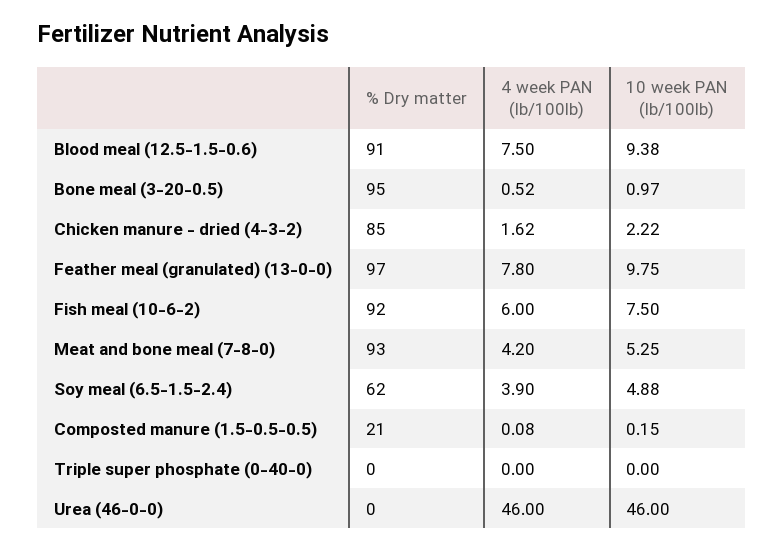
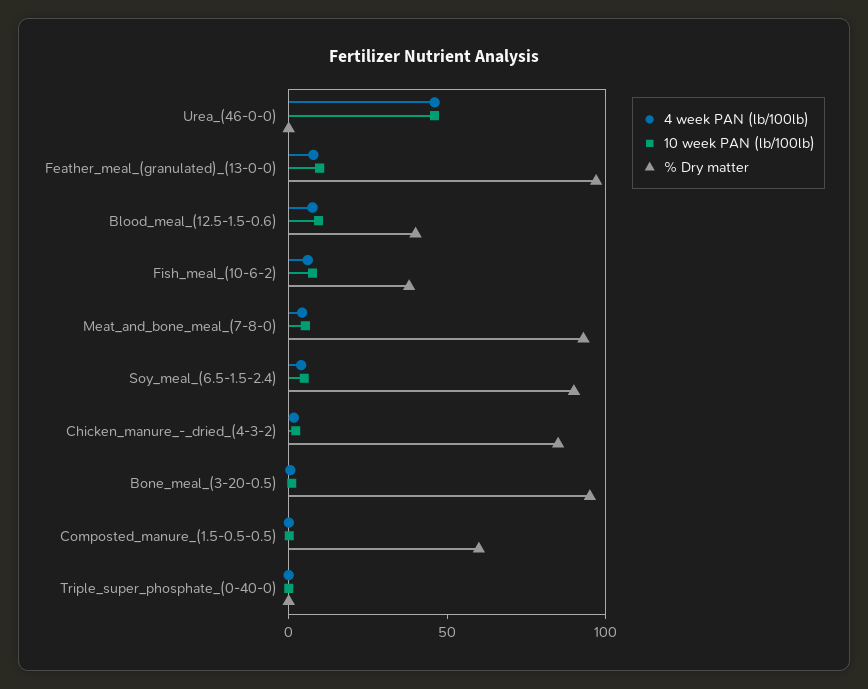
  {
    "% Dry matter": {
-     "Blood meal (12.5-1.5-0.6)": 91,
+     "Blood meal (12.5-1.5-0.6)": 40,
      "Bone meal (3-20-0.5)": 95,
      "Chicken manure - dried (4-3-2)": 85,
      "Feather meal (granulated) (13-0-0)": 97,
-     "Fish meal (10-6-2)": 92,
+     "Fish meal (10-6-2)": 40,
      "Meat and bone meal (7-8-0)": 93,
-     "Soy meal (6.5-1.5-2.4)": 62,
+     "Soy meal (6.5-1.5-2.4)": 90,
-     "Composted manure (1.5-0.5-0.5)": 21,
+     "Composted manure (1.5-0.5-0.5)": 60,
      "Triple super phosphate (0-40-0)": 0,
      "Urea (46-0-0)": 0
    },
    "4 week PAN (lb/100lb)": {
      "Blood meal (12.5-1.5-0.6)": 7.5,
      "Bone meal (3-20-0.5)": 0.52,
      "Chicken manure - dried (4-3-2)": 1.62,
      "Feather meal (granulated) (13-0-0)": 7.8,
      "Fish meal (10-6-2)": 6,
      "Meat and bone meal (7-8-0)": 4.2,
      "Soy meal (6.5-1.5-2.4)": 3.9,
      "Composted manure (1.5-0.5-0.5)": 0.08,
      "Triple super phosphate (0-40-0)": 0,
      "Urea (46-0-0)": 46
    },
    "10 week PAN (lb/100lb)": {
      "Blood meal (12.5-1.5-0.6)": 9.38,
      "Bone meal (3-20-0.5)": 0.97,
      "Chicken manure - dried (4-3-2)": 2.22,
      "Feather meal (granulated) (13-0-0)": 9.75,
      "Fish meal (10-6-2)": 7.5,
      "Meat and bone meal (7-8-0)": 5.25,
      "Soy meal (6.5-1.5-2.4)": 4.88,
      "Composted manure (1.5-0.5-0.5)": 0.15,
      "Triple super phosphate (0-40-0)": 0,
      "Urea (46-0-0)": 46
    }
  }

